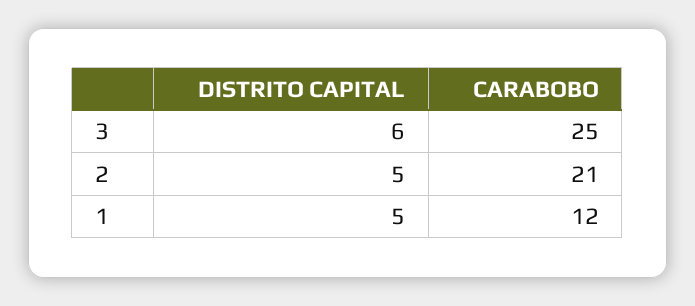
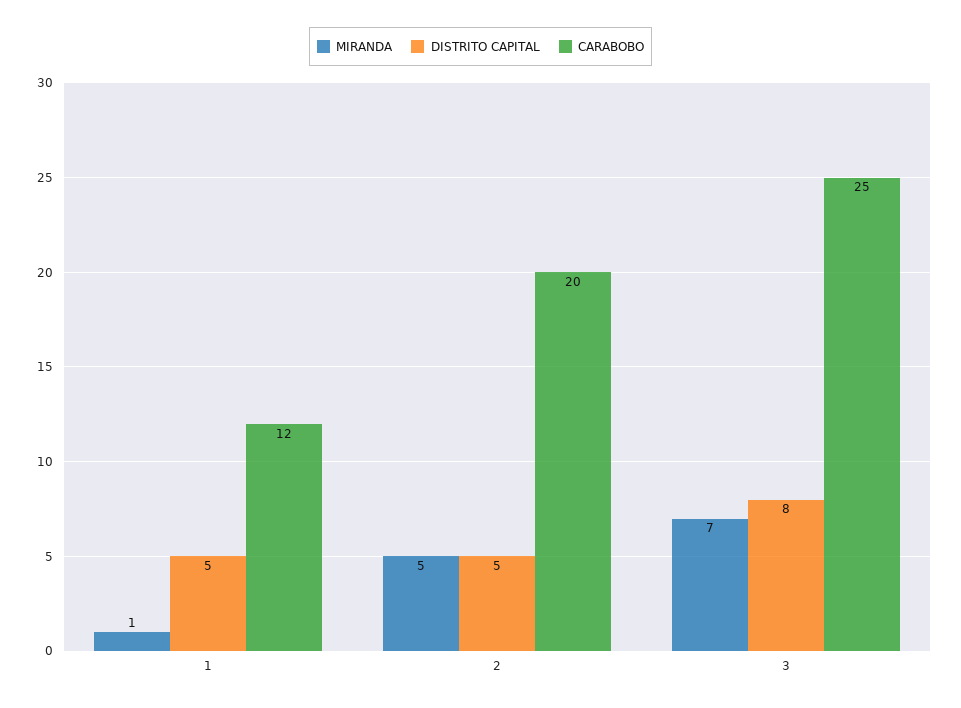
  {
    "DISTRITO CAPITAL": {
-     "3": 6,
+     "3": 8,
      "2": 5,
      "1": 5
    },
    "CARABOBO": {
      "3": 25,
-     "2": 21,
+     "2": 20,
      "1": 12
-   }
+   },
+   "MIRANDA": {
+     "1": 1,
+     "2": 5,
+     "3": 7
+   }
  }

